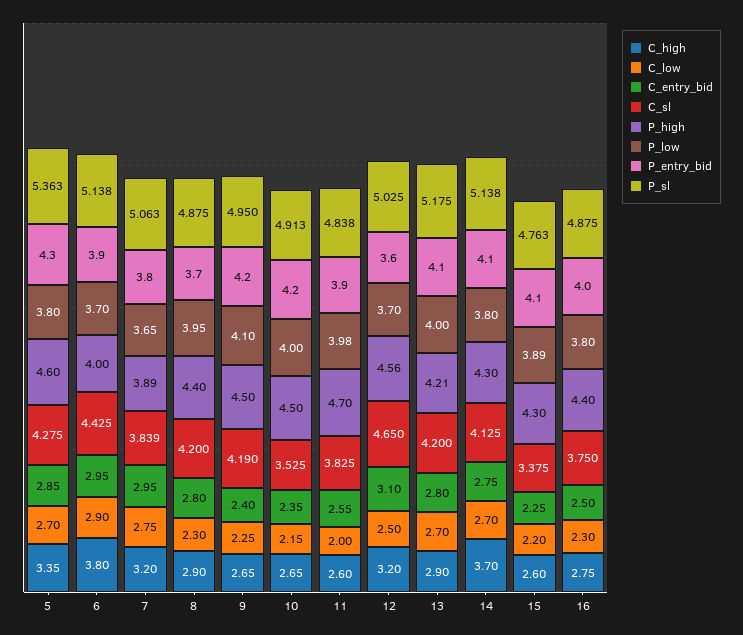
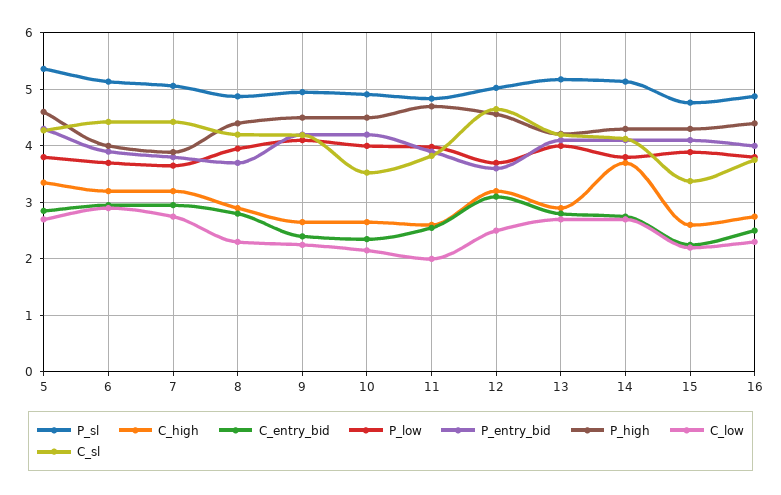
  {
    "C_high": {
      "5": 3.35,
-     "6": 3.8,
+     "6": 3.2,
      "7": 3.2,
      "8": 2.9,
      "9": 2.65,
      "10": 2.65,
      "11": 2.6,
      "12": 3.2,
      "13": 2.9,
      "14": 3.7,
      "15": 2.6,
      "16": 2.75
    },
    "C_low": {
      "5": 2.7,
      "6": 2.9,
      "7": 2.75,
      "8": 2.3,
      "9": 2.25,
      "10": 2.15,
      "11": 2,
      "12": 2.5,
      "13": 2.7,
      "14": 2.7,
      "15": 2.2,
      "16": 2.3
    },
    "C_entry_bid": {
      "5": 2.85,
      "6": 2.95,
      "7": 2.95,
      "8": 2.8,
      "9": 2.4,
      "10": 2.35,
      "11": 2.55,
      "12": 3.1,
      "13": 2.8,
      "14": 2.75,
      "15": 2.25,
      "16": 2.5
    },
    "C_sl": {
      "5": 4.275,
      "6": 4.425,
-     "7": 3.839,
+     "7": 4.4,
      "8": 4.2,
      "9": 4.19,
      "10": 3.525,
      "11": 3.825,
      "12": 4.65,
      "13": 4.2,
      "14": 4.125,
      "15": 3.375,
      "16": 3.75
    },
    "P_high": {
      "5": 4.6,
      "6": 4,
      "7": 3.89,
      "8": 4.4,
      "9": 4.5,
      "10": 4.5,
      "11": 4.7,
      "12": 4.56,
      "13": 4.21,
      "14": 4.3,
      "15": 4.3,
      "16": 4.4
    },
    "P_low": {
      "5": 3.8,
      "6": 3.7,
      "7": 3.65,
      "8": 3.95,
      "9": 4.1,
      "10": 4,
      "11": 3.98,
      "12": 3.7,
      "13": 4,
      "14": 3.8,
      "15": 3.89,
      "16": 3.8
    },
    "P_entry_bid": {
      "5": 4.3,
      "6": 3.9,
      "7": 3.8,
      "8": 3.7,
      "9": 4.2,
      "10": 4.2,
      "11": 3.9,
      "12": 3.6,
      "13": 4.1,
      "14": 4.1,
      "15": 4.1,
      "16": 4
    },
    "P_sl": {
      "5": 5.363,
      "6": 5.138,
      "7": 5.063,
      "8": 4.875,
      "9": 4.95,
      "10": 4.913,
      "11": 4.838,
      "12": 5.025,
      "13": 5.175,
      "14": 5.138,
      "15": 4.763,
      "16": 4.875
    }
  }

